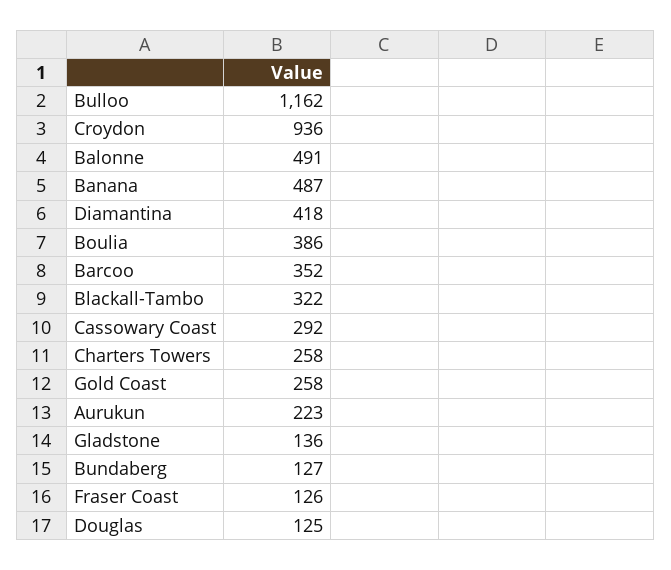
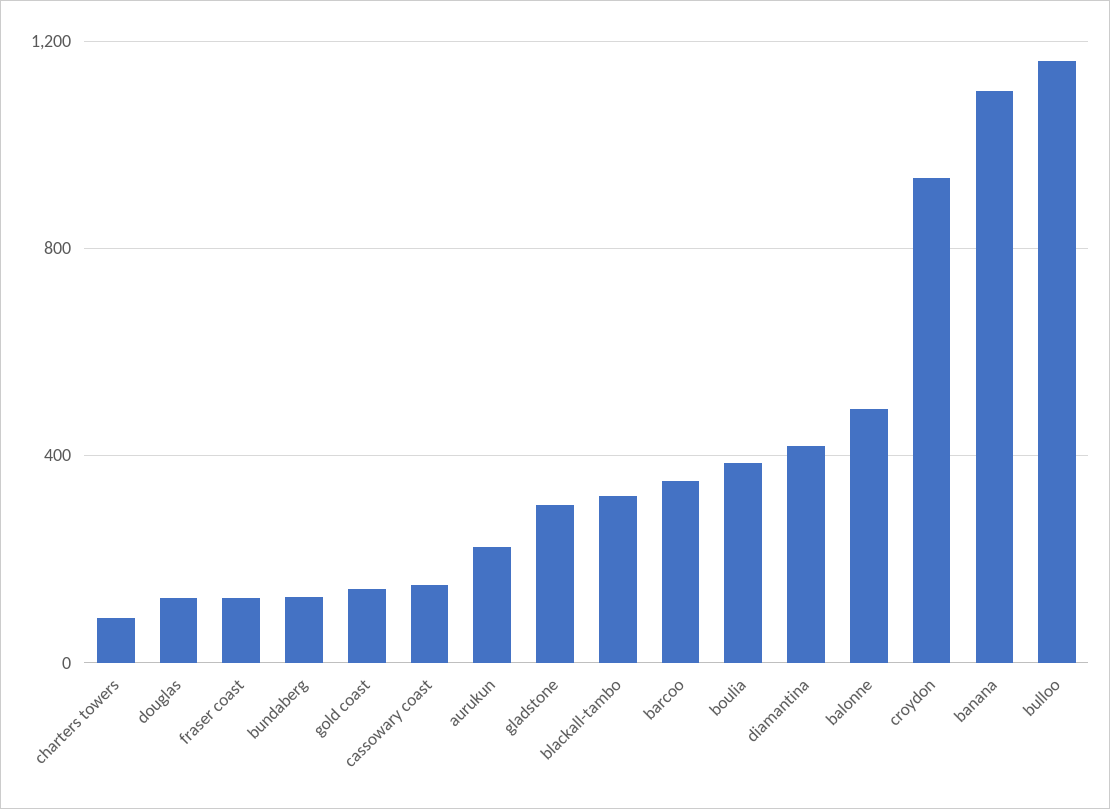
  {
    "Bulloo": 1162,
    "Croydon": 936,
    "Balonne": 491,
-   "Banana": 487,
+   "Banana": 1100,
    "Diamantina": 418,
    "Boulia": 386,
    "Barcoo": 352,
    "Blackall-Tambo": 322,
-   "Cassowary Coast": 292,
+   "Cassowary Coast": 150,
-   "Charters Towers": 258,
+   "Charters Towers": 100,
-   "Gold Coast": 258,
+   "Gold Coast": 150,
    "Aurukun": 223,
-   "Gladstone": 136,
+   "Gladstone": 300,
    "Bundaberg": 127,
    "Fraser Coast": 126,
    "Douglas": 125
  }

